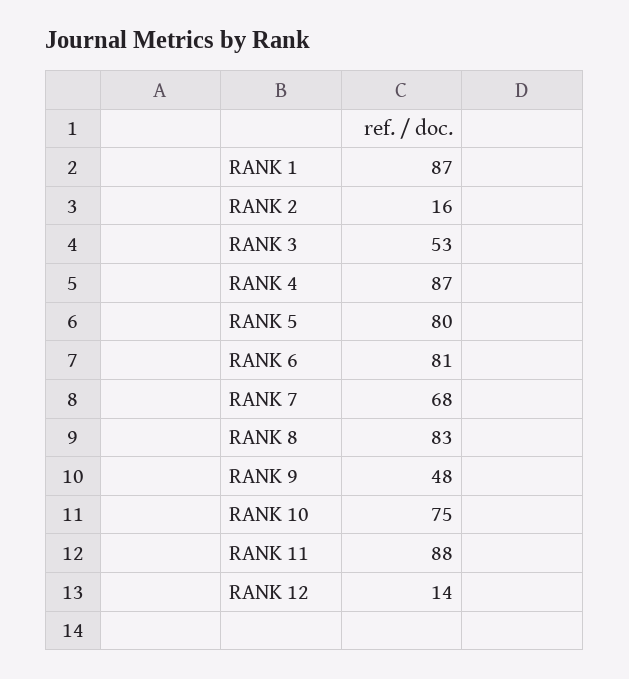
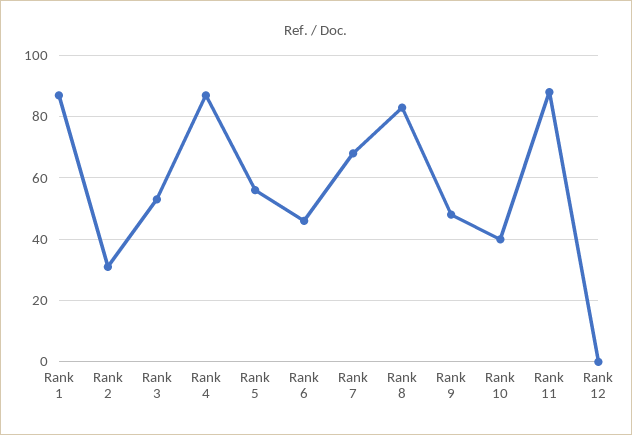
  {
    "RANK 1": 87,
-   "RANK 2": 16,
+   "RANK 2": 30,
    "RANK 3": 53,
    "RANK 4": 87,
-   "RANK 5": 80,
+   "RANK 5": 55,
-   "RANK 6": 81,
+   "RANK 6": 45,
    "RANK 7": 68,
    "RANK 8": 83,
    "RANK 9": 48,
-   "RANK 10": 75,
+   "RANK 10": 40,
    "RANK 11": 88,
-   "RANK 12": 14
+   "RANK 12": 0
  }

